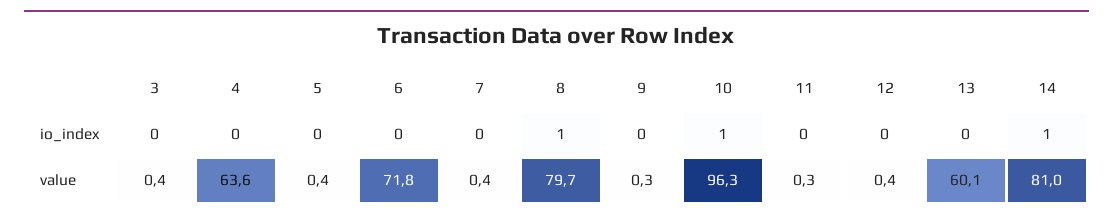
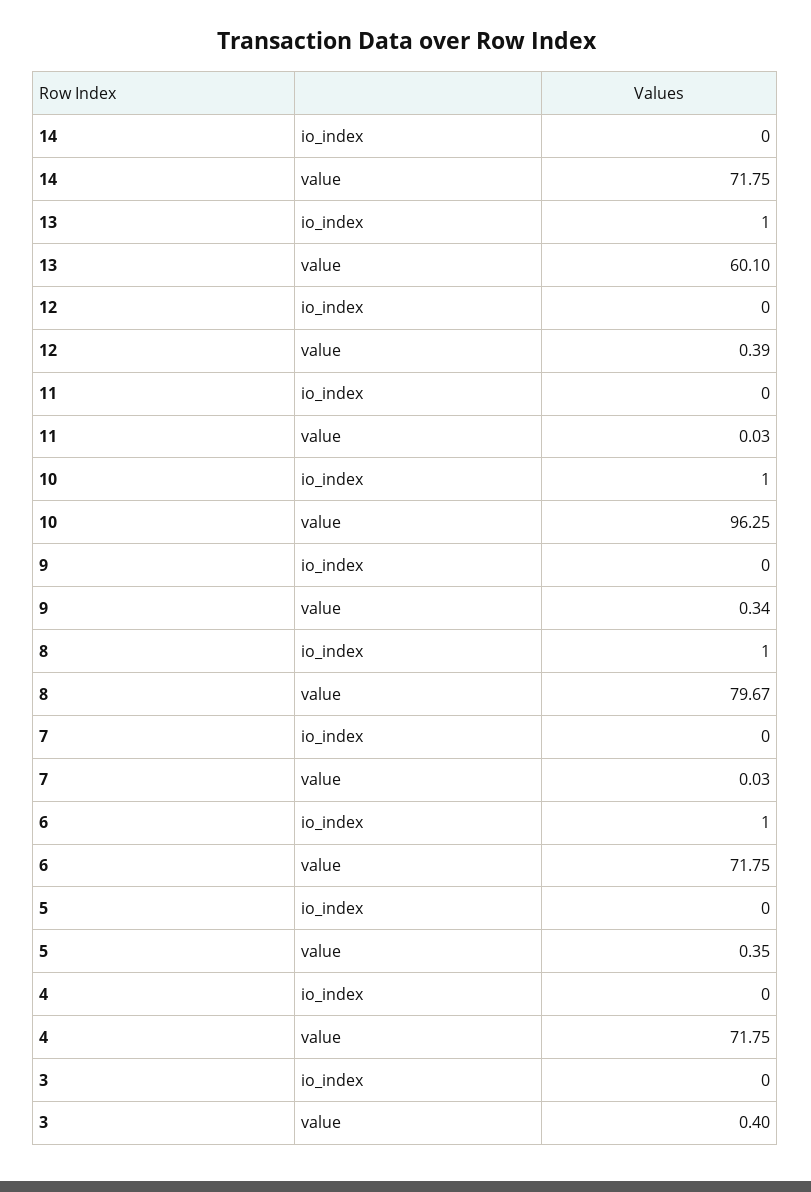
  {
    "3": {
      "io_index": 0,
      "value": 0.4
    },
    "4": {
      "io_index": 0,
-     "value": 63.6
+     "value": 71.75
    },
    "5": {
      "io_index": 0,
      "value": 0.35
    },
    "6": {
-     "io_index": 0,
+     "io_index": 1,
      "value": 71.75
    },
    "7": {
      "io_index": 0,
-     "value": 0.4
+     "value": 0.03
    },
    "8": {
      "io_index": 1,
      "value": 79.67
    },
    "9": {
      "io_index": 0,
      "value": 0.34
    },
    "10": {
      "io_index": 1,
      "value": 96.25
    },
    "11": {
      "io_index": 0,
-     "value": 0.3
+     "value": 0.03
    },
    "12": {
      "io_index": 0,
      "value": 0.39
    },
    "13": {
-     "io_index": 0,
+     "io_index": 1,
      "value": 60.1
    },
    "14": {
-     "io_index": 1,
+     "io_index": 0,
-     "value": 81
+     "value": 71.75
    }
  }

